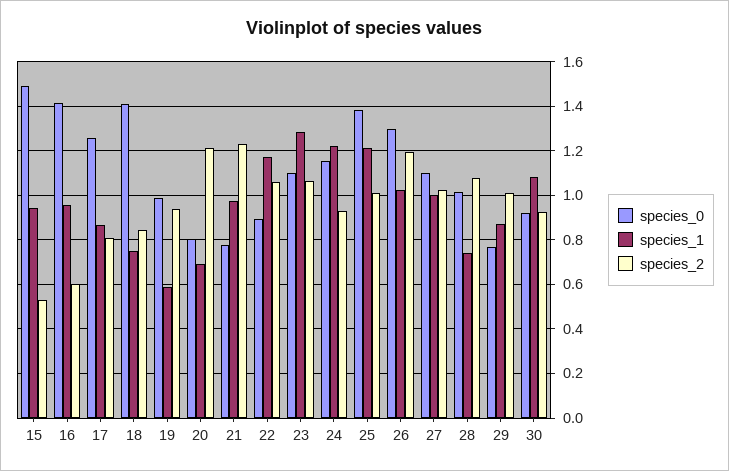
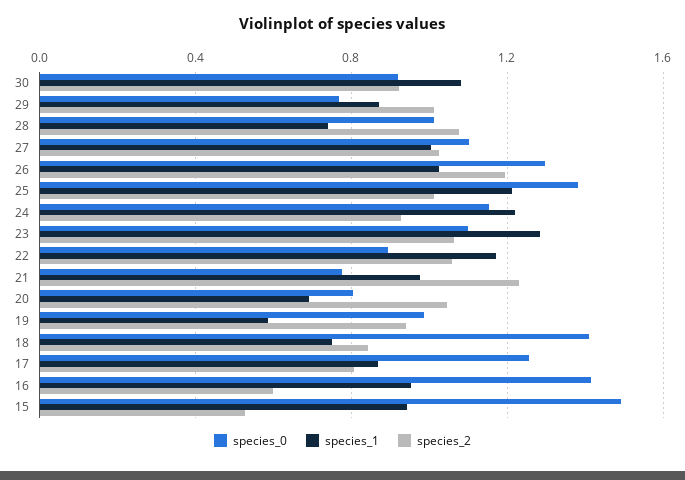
  {
    "species_0": {
      "15": 1.5,
      "16": 1.4,
      "17": 1.25,
      "18": 1.4,
      "19": 1,
      "20": 0.8,
      "21": 0.8,
      "22": 0.9,
      "23": 1.1,
      "24": 1.15,
      "25": 1.4,
      "26": 1.3,
      "27": 1.1,
      "28": 1,
      "29": 0.75,
      "30": 0.9
    },
    "species_1": {
      "15": 0.95,
      "16": 0.95,
      "17": 0.85,
      "18": 0.75,
      "19": 0.6,
      "20": 0.7,
      "21": 1,
      "22": 1.15,
      "23": 1.3,
      "24": 1.2,
      "25": 1.2,
      "26": 1.05,
      "27": 1,
      "28": 0.75,
      "29": 0.85,
      "30": 1.1
    },
    "species_2": {
      "15": 0.55,
      "16": 0.6,
      "17": 0.8,
      "18": 0.85,
      "19": 0.95,
-     "20": 1.2,
+     "20": 1.05,
      "21": 1.25,
      "22": 1.05,
      "23": 1.05,
      "24": 0.95,
      "25": 1,
      "26": 1.2,
      "27": 1.05,
      "28": 1.1,
      "29": 1,
      "30": 0.9
    }
  }

